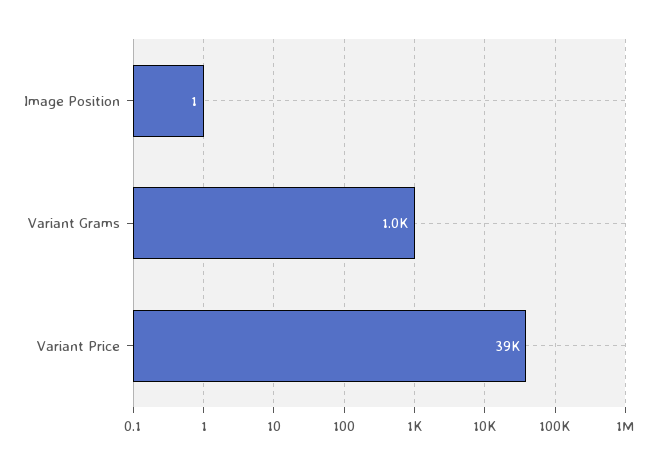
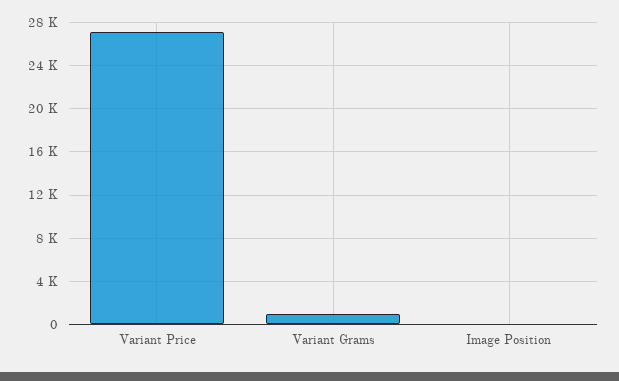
  {
    "Image Position": 1,
    "Variant Grams": 1000,
-   "Variant Price": 39000
+   "Variant Price": 27000
  }

